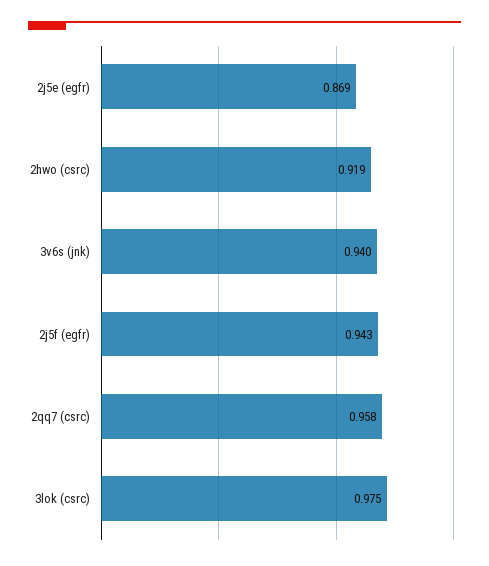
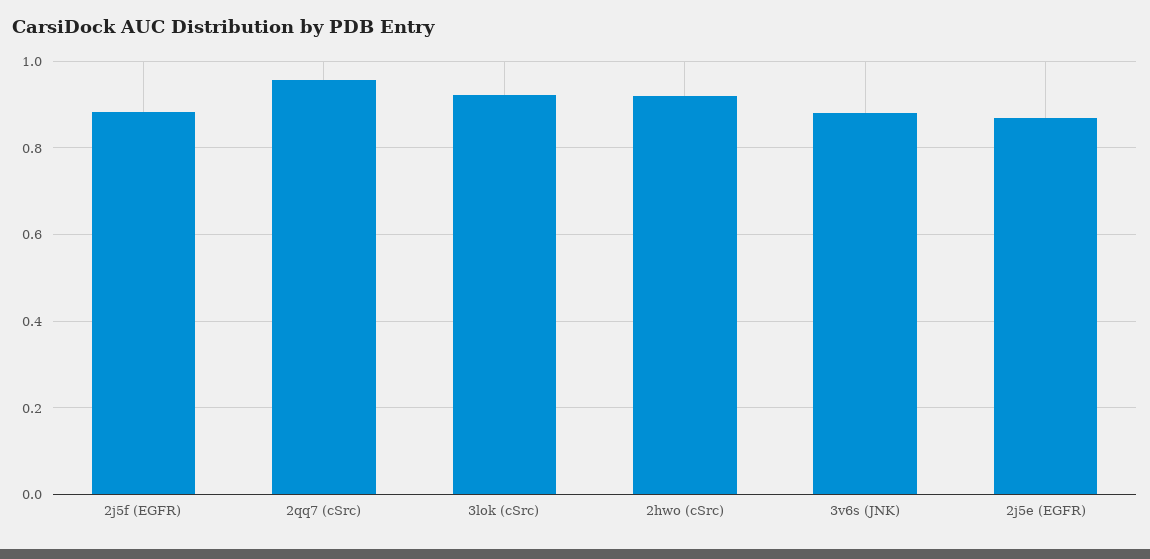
  {
    "2j5e (egfr)": 0.869,
    "2hwo (csrc)": 0.919,
-   "3v6s (jnk)": 0.94,
+   "3v6s (jnk)": 0.88,
-   "2j5f (egfr)": 0.943,
+   "2j5f (egfr)": 0.88,
    "2qq7 (csrc)": 0.958,
-   "3lok (csrc)": 0.975
+   "3lok (csrc)": 0.92
  }

